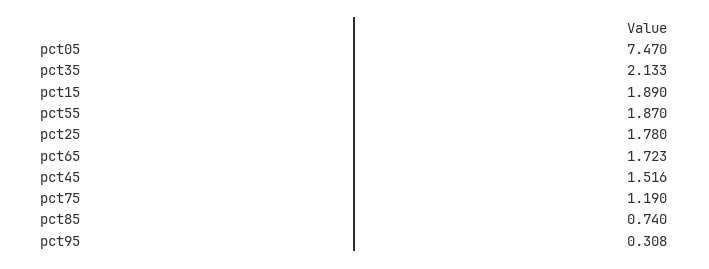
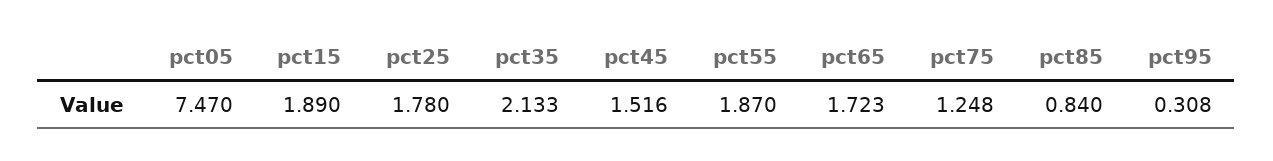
  {
    "pct05": 7.47,
    "pct35": 2.133,
    "pct15": 1.89,
    "pct55": 1.87,
    "pct25": 1.78,
    "pct65": 1.723,
    "pct45": 1.516,
-   "pct75": 1.19,
+   "pct75": 1.248,
-   "pct85": 0.74,
+   "pct85": 0.84,
    "pct95": 0.308
  }

